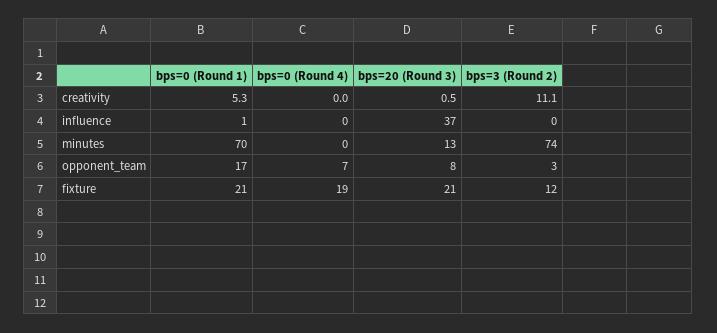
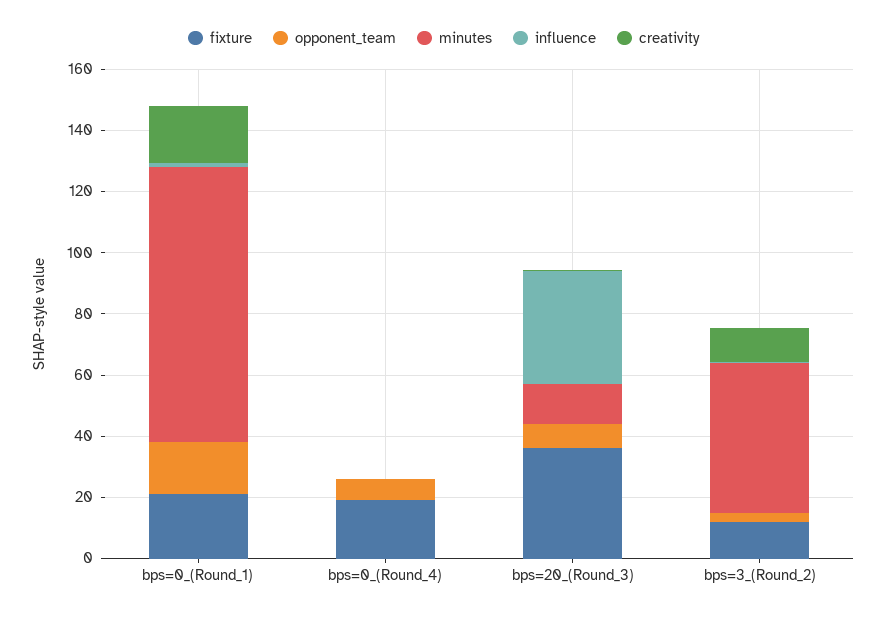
  {
    "creativity": {
-     "bps=0 (Round 1)": 5.3,
+     "bps=0 (Round 1)": 20,
      "bps=0 (Round 4)": 0,
      "bps=20 (Round 3)": 0.5,
      "bps=3 (Round 2)": 11.1
    },
    "influence": {
      "bps=0 (Round 1)": 1,
      "bps=0 (Round 4)": 0,
      "bps=20 (Round 3)": 37,
      "bps=3 (Round 2)": 0
    },
    "minutes": {
-     "bps=0 (Round 1)": 70,
+     "bps=0 (Round 1)": 90,
      "bps=0 (Round 4)": 0,
      "bps=20 (Round 3)": 13,
-     "bps=3 (Round 2)": 74
+     "bps=3 (Round 2)": 50
    },
    "opponent_team": {
      "bps=0 (Round 1)": 17,
      "bps=0 (Round 4)": 7,
      "bps=20 (Round 3)": 8,
      "bps=3 (Round 2)": 3
    },
    "fixture": {
      "bps=0 (Round 1)": 21,
      "bps=0 (Round 4)": 19,
-     "bps=20 (Round 3)": 21,
+     "bps=20 (Round 3)": 35,
      "bps=3 (Round 2)": 12
    }
  }

